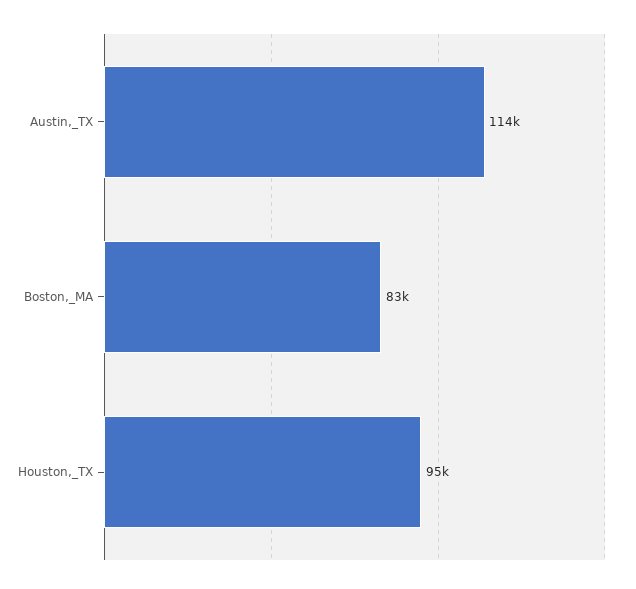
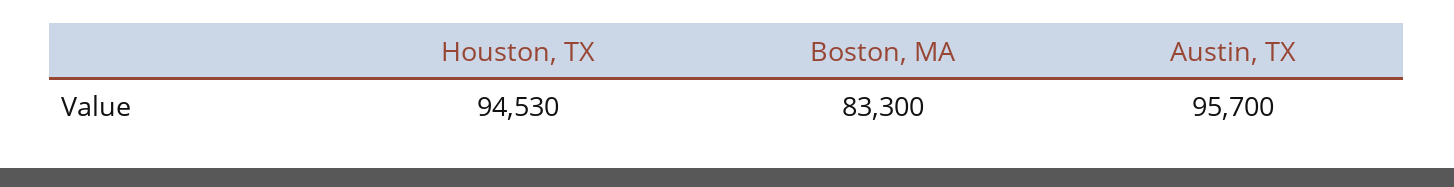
  {
-   "Austin,_TX": 114000,
+   "Austin,_TX": 95700,
    "Boston,_MA": 83300,
    "Houston,_TX": 94530
  }

